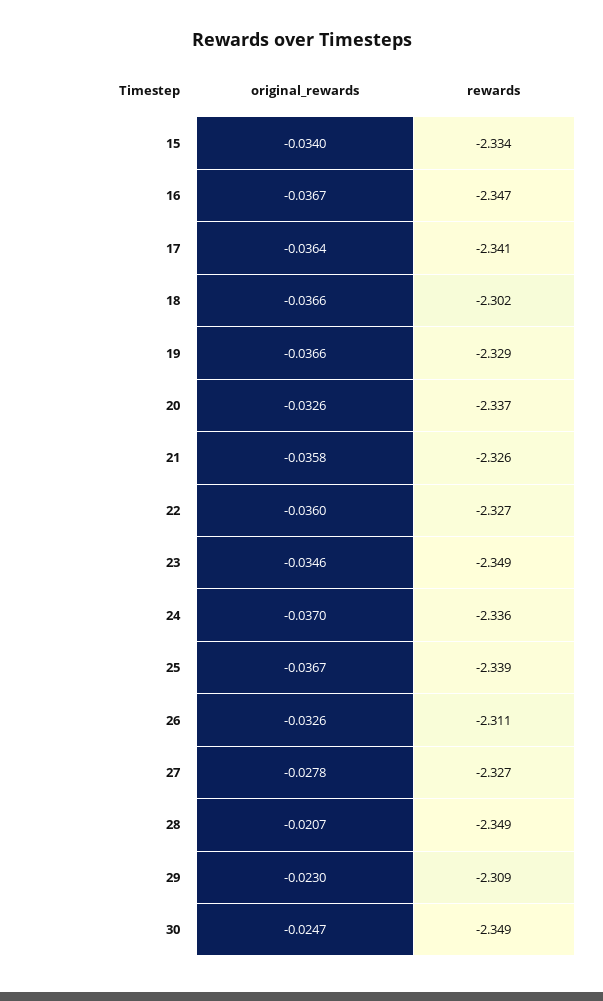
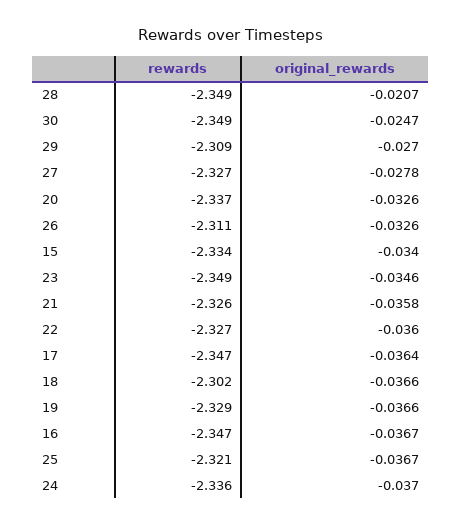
  {
    "original_rewards": {
      "15": -0.034,
      "16": -0.0367,
      "17": -0.0364,
      "18": -0.0366,
      "19": -0.0366,
      "20": -0.0326,
      "21": -0.0358,
      "22": -0.036,
      "23": -0.0346,
      "24": -0.037,
      "25": -0.0367,
      "26": -0.0326,
      "27": -0.0278,
      "28": -0.0207,
-     "29": -0.023,
+     "29": -0.027,
      "30": -0.0247
    },
    "rewards": {
      "15": -2.334,
      "16": -2.347,
-     "17": -2.341,
+     "17": -2.347,
      "18": -2.302,
      "19": -2.329,
      "20": -2.337,
      "21": -2.326,
      "22": -2.327,
      "23": -2.349,
      "24": -2.336,
-     "25": -2.339,
+     "25": -2.321,
      "26": -2.311,
      "27": -2.327,
      "28": -2.349,
      "29": -2.309,
      "30": -2.349
    }
  }

